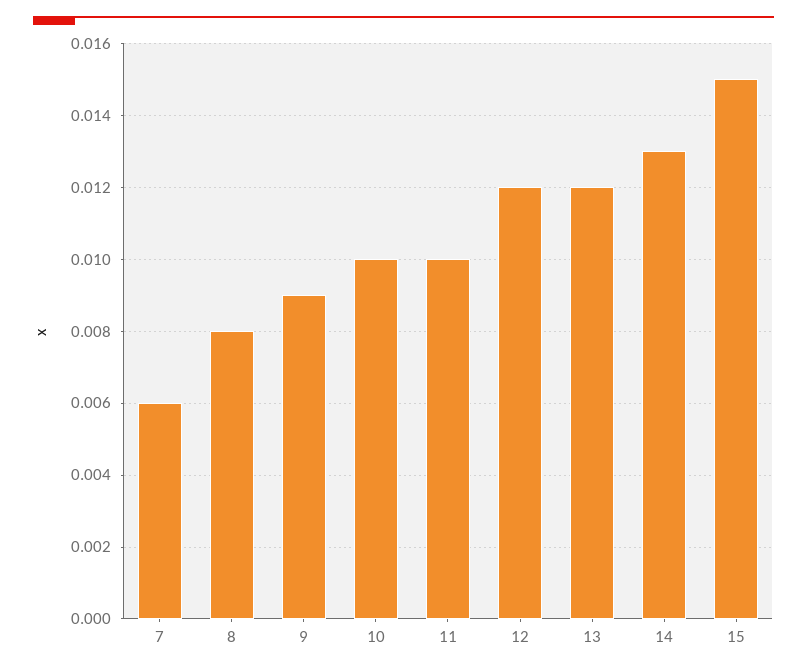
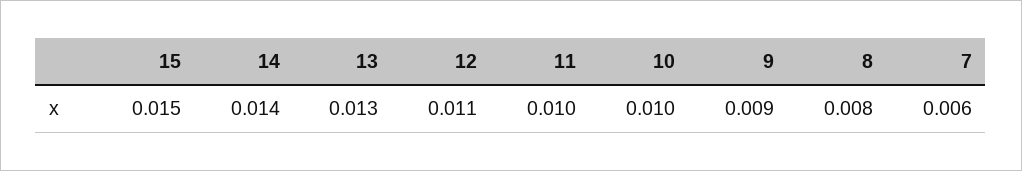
  {
    "7": 0.006,
    "8": 0.008,
    "9": 0.009,
    "10": 0.01,
    "11": 0.01,
-   "12": 0.012,
+   "12": 0.011,
-   "13": 0.012,
+   "13": 0.013,
-   "14": 0.013,
+   "14": 0.014,
    "15": 0.015
  }

